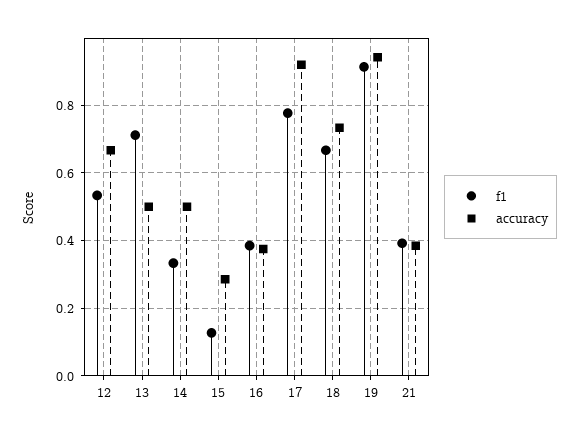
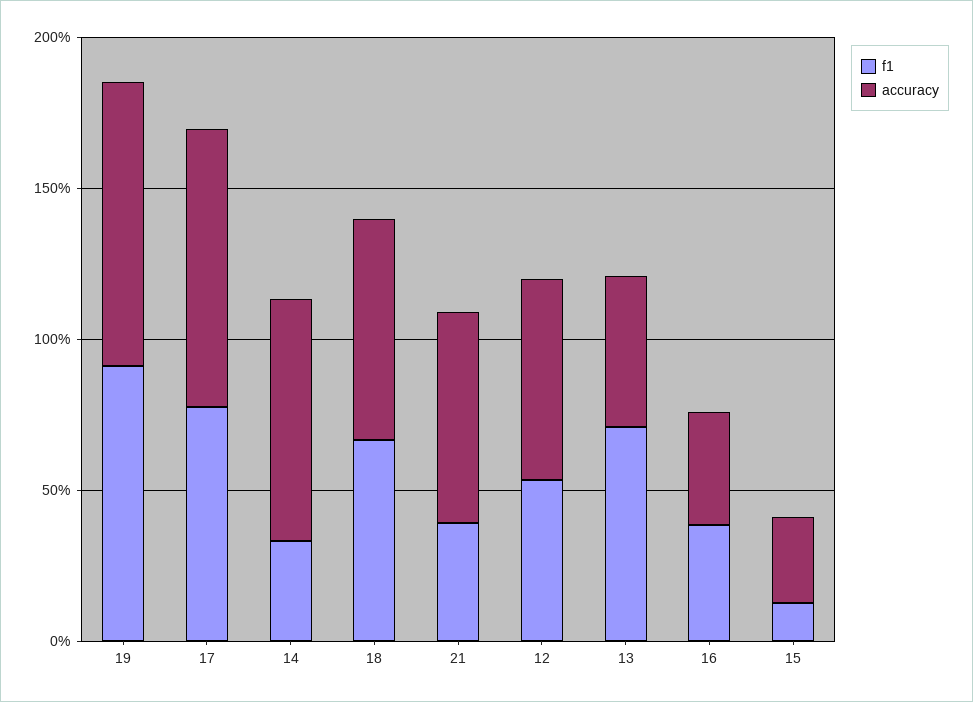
  {
    "f1": {
      "12": 0.54,
      "13": 0.72,
      "14": 0.34,
      "15": 0.12,
      "16": 0.38,
      "17": 0.78,
      "18": 0.66,
      "19": 0.92,
      "21": 0.4
    },
    "accuracy": {
      "12": 0.66,
      "13": 0.5,
-     "14": 0.5,
+     "14": 0.8,
      "15": 0.28,
      "16": 0.38,
      "17": 0.92,
      "18": 0.74,
      "19": 0.94,
-     "21": 0.38
+     "21": 0.7
    }
  }

